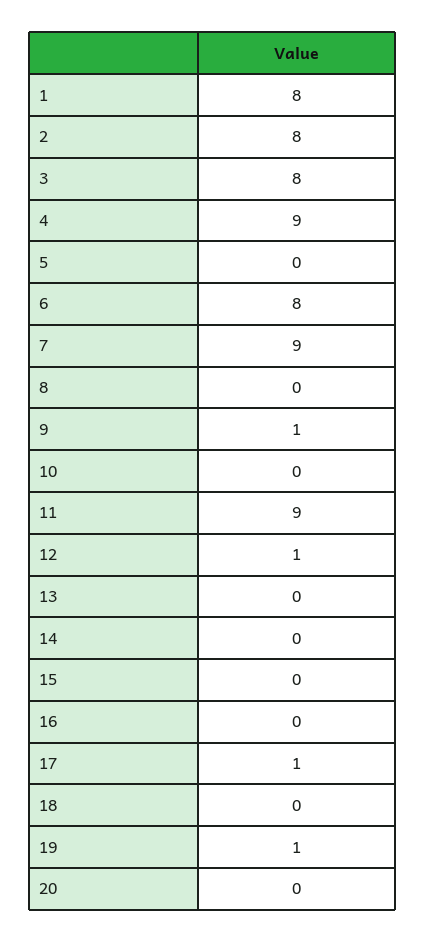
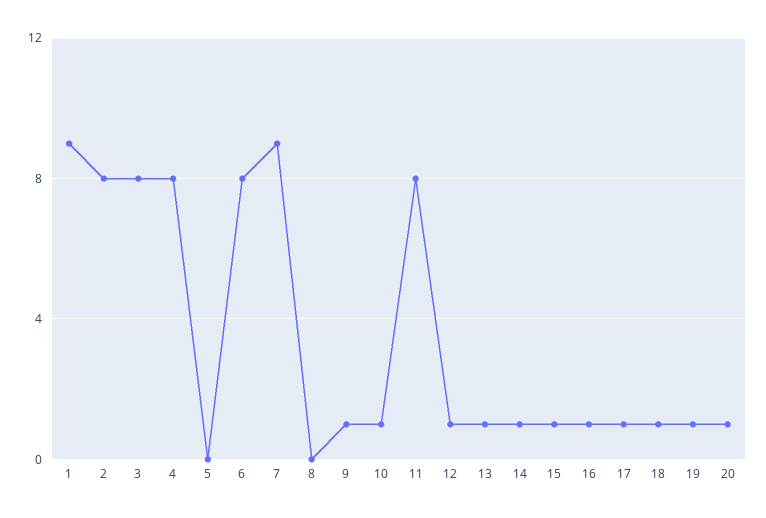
  {
-   "1": 8,
+   "1": 9,
    "2": 8,
    "3": 8,
-   "4": 9,
+   "4": 8,
    "5": 0,
    "6": 8,
    "7": 9,
    "8": 0,
    "9": 1,
-   "10": 0,
+   "10": 1,
-   "11": 9,
+   "11": 8,
    "12": 1,
-   "13": 0,
+   "13": 1,
-   "14": 0,
+   "14": 1,
-   "15": 0,
+   "15": 1,
-   "16": 0,
+   "16": 1,
    "17": 1,
-   "18": 0,
+   "18": 1,
    "19": 1,
-   "20": 0
+   "20": 1
  }

